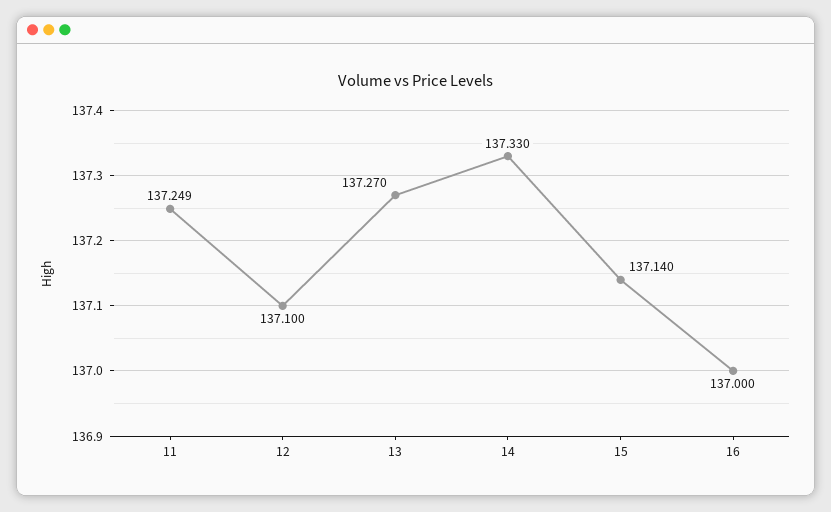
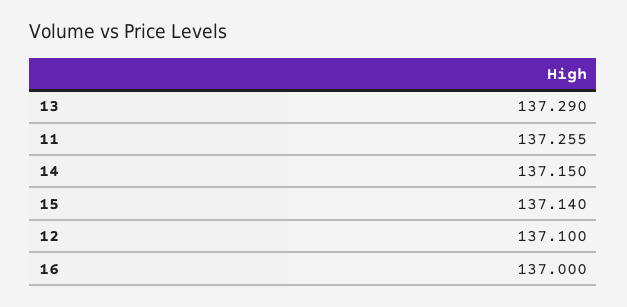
  {
-   "11": 137.249,
+   "11": 137.255,
    "12": 137.1,
-   "13": 137.27,
+   "13": 137.29,
-   "14": 137.33,
+   "14": 137.15,
    "15": 137.14,
    "16": 137
  }

